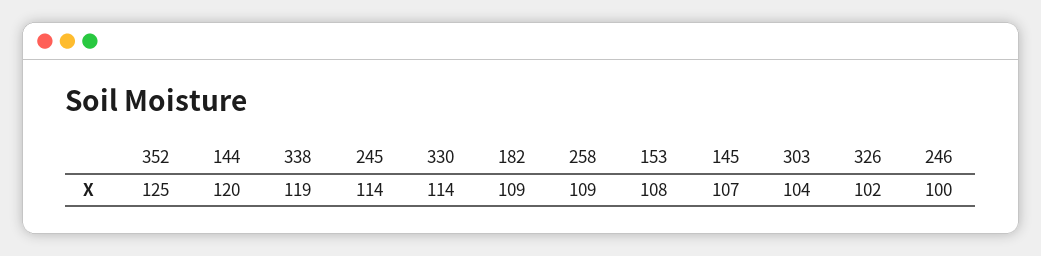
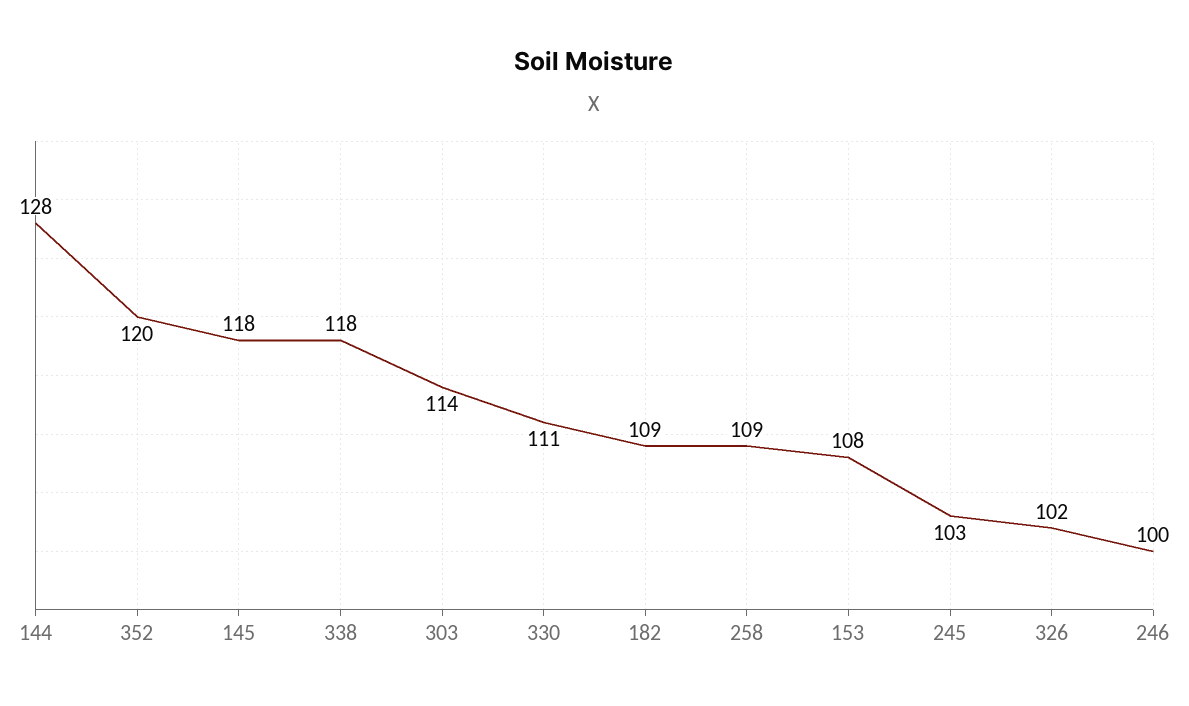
  {
-   "352": 125,
+   "352": 120,
-   "144": 120,
+   "144": 128,
-   "338": 119,
+   "338": 118,
-   "245": 114,
+   "245": 103,
-   "330": 114,
+   "330": 111,
    "182": 109,
    "258": 109,
    "153": 108,
-   "145": 107,
+   "145": 118,
-   "303": 104,
+   "303": 114,
    "326": 102,
    "246": 100
  }

